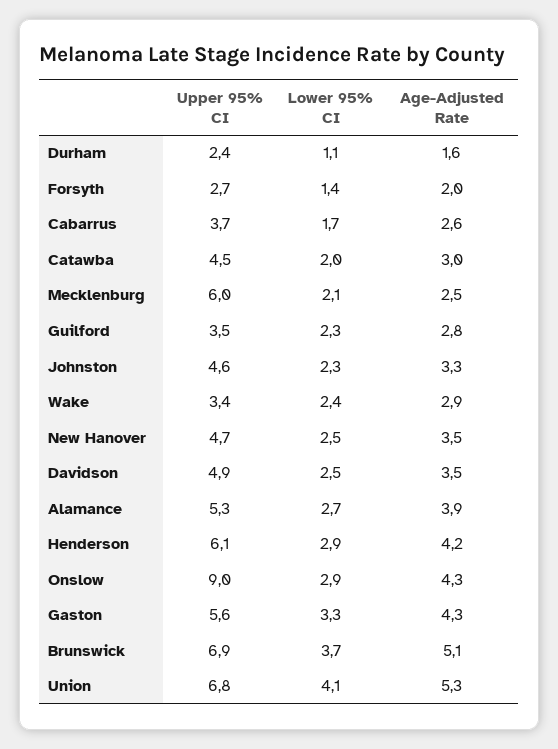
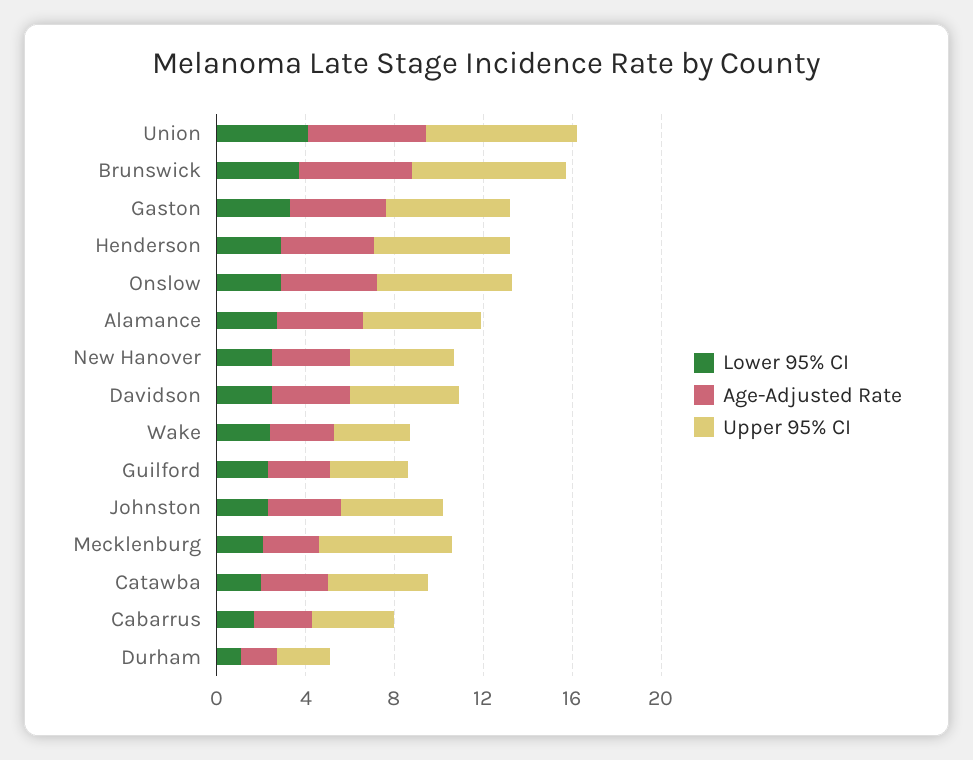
  {
    "Upper 95% CI": {
      "Durham": 2.4,
-     "Forsyth": 2.7,
      "Cabarrus": 3.7,
      "Catawba": 4.5,
      "Mecklenburg": 6,
      "Guilford": 3.5,
      "Johnston": 4.6,
      "Wake": 3.4,
      "New Hanover": 4.7,
      "Davidson": 4.9,
      "Alamance": 5.3,
      "Henderson": 6.1,
-     "Onslow": 9,
+     "Onslow": 6,
      "Gaston": 5.6,
      "Brunswick": 6.9,
      "Union": 6.8
    },
    "Lower 95% CI": {
      "Durham": 1.1,
-     "Forsyth": 1.4,
      "Cabarrus": 1.7,
      "Catawba": 2,
      "Mecklenburg": 2.1,
      "Guilford": 2.3,
      "Johnston": 2.3,
      "Wake": 2.4,
      "New Hanover": 2.5,
      "Davidson": 2.5,
      "Alamance": 2.7,
      "Henderson": 2.9,
      "Onslow": 2.9,
      "Gaston": 3.3,
      "Brunswick": 3.7,
      "Union": 4.1
    },
    "Age-Adjusted Rate": {
      "Durham": 1.6,
-     "Forsyth": 2,
      "Cabarrus": 2.6,
      "Catawba": 3,
      "Mecklenburg": 2.5,
      "Guilford": 2.8,
      "Johnston": 3.3,
      "Wake": 2.9,
      "New Hanover": 3.5,
      "Davidson": 3.5,
      "Alamance": 3.9,
      "Henderson": 4.2,
      "Onslow": 4.3,
      "Gaston": 4.3,
      "Brunswick": 5.1,
      "Union": 5.3
    }
  }

